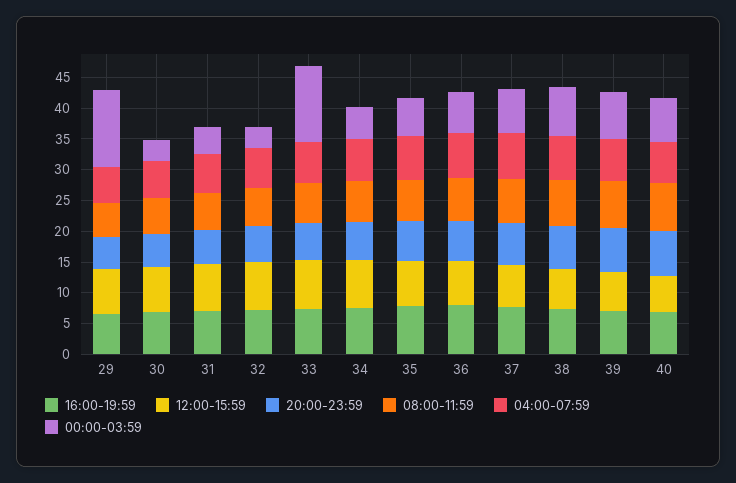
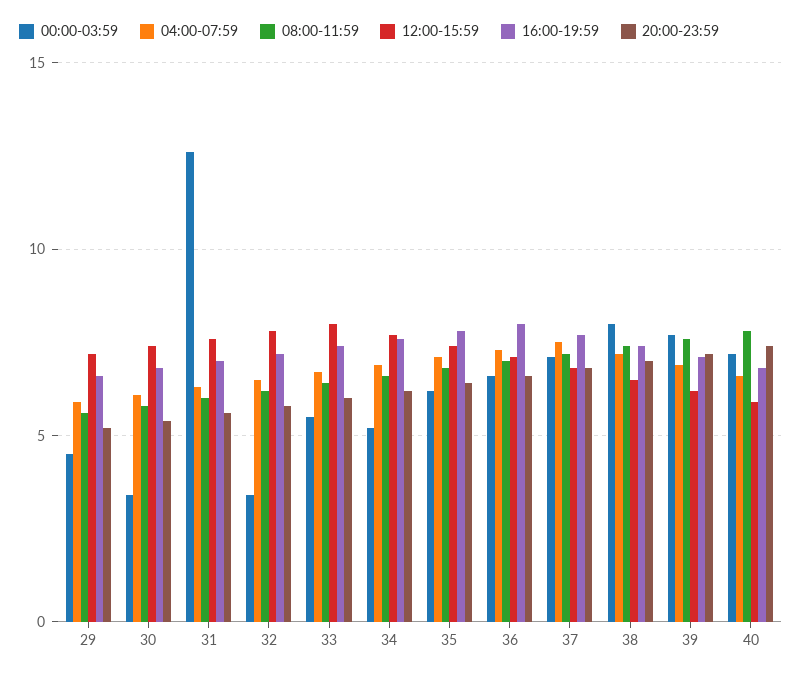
  {
    "16:00-19:59": {
      "29": 6.5,
      "30": 7,
      "31": 7,
      "32": 7,
      "33": 7.5,
      "34": 7.5,
      "35": 8,
      "36": 8,
      "37": 7.5,
      "38": 7.5,
      "39": 7,
      "40": 7
    },
    "12:00-15:59": {
      "29": 7,
      "30": 7.5,
      "31": 7.5,
      "32": 8,
      "33": 8,
      "34": 7.5,
      "35": 7.5,
      "36": 7,
      "37": 7,
      "38": 6.5,
      "39": 6,
      "40": 6
    },
    "20:00-23:59": {
      "29": 5,
      "30": 5.5,
      "31": 5.5,
      "32": 6,
      "33": 6,
      "34": 6,
      "35": 6.5,
      "36": 6.5,
      "37": 7,
      "38": 7,
      "39": 7,
      "40": 7.5
    },
    "08:00-11:59": {
      "29": 5.5,
      "30": 6,
      "31": 6,
      "32": 6,
      "33": 6.5,
      "34": 6.5,
      "35": 7,
      "36": 7,
      "37": 7,
      "38": 7.5,
      "39": 7.5,
      "40": 8
    },
    "04:00-07:59": {
      "29": 6,
      "30": 6,
      "31": 6.5,
      "32": 6.5,
      "33": 6.5,
      "34": 7,
      "35": 7,
      "36": 7.5,
      "37": 7.5,
      "38": 7,
      "39": 7,
      "40": 6.5
    },
    "00:00-03:59": {
-     "29": 12.5,
+     "29": 4.5,
      "30": 3.5,
-     "31": 5,
+     "31": 12.5,
      "32": 3.5,
-     "33": 12.5,
+     "33": 5.5,
      "34": 5,
      "35": 6,
      "36": 6.5,
      "37": 7,
      "38": 8,
      "39": 7.5,
      "40": 7
    }
  }

